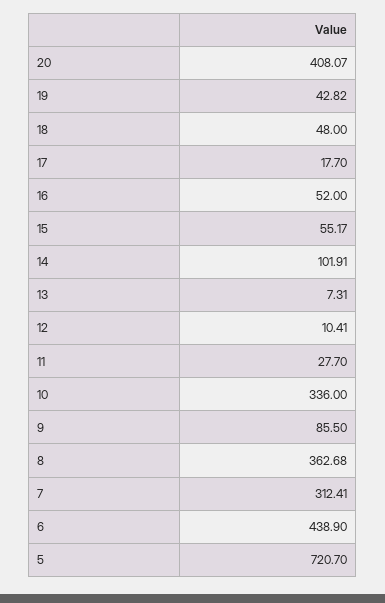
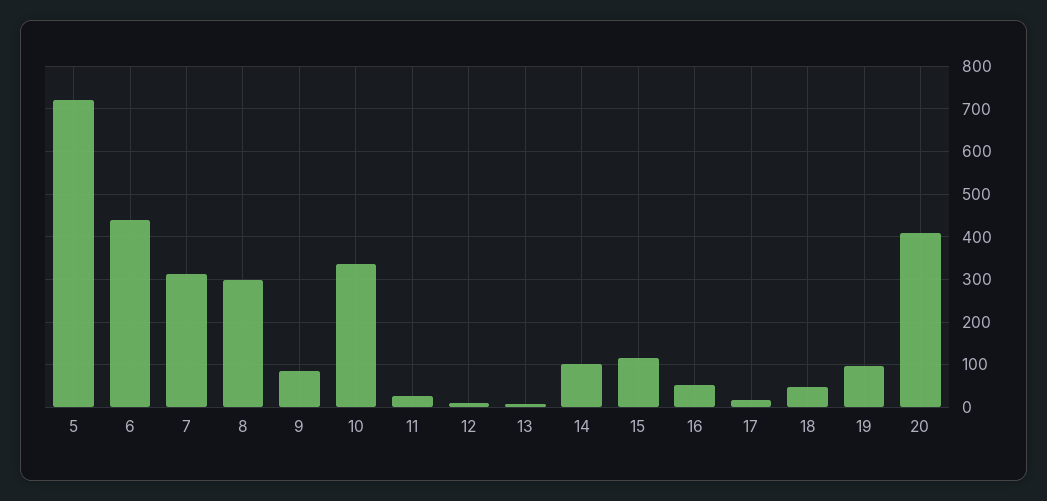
  {
    "20": 408.07,
-   "19": 42.82,
+   "19": 100,
    "18": 48,
    "17": 17.7,
    "16": 52,
-   "15": 55.17,
+   "15": 120,
    "14": 101.91,
    "13": 7.31,
    "12": 10.41,
    "11": 27.7,
    "10": 336,
    "9": 85.5,
-   "8": 362.68,
+   "8": 300,
    "7": 312.41,
    "6": 438.9,
    "5": 720.7
  }

